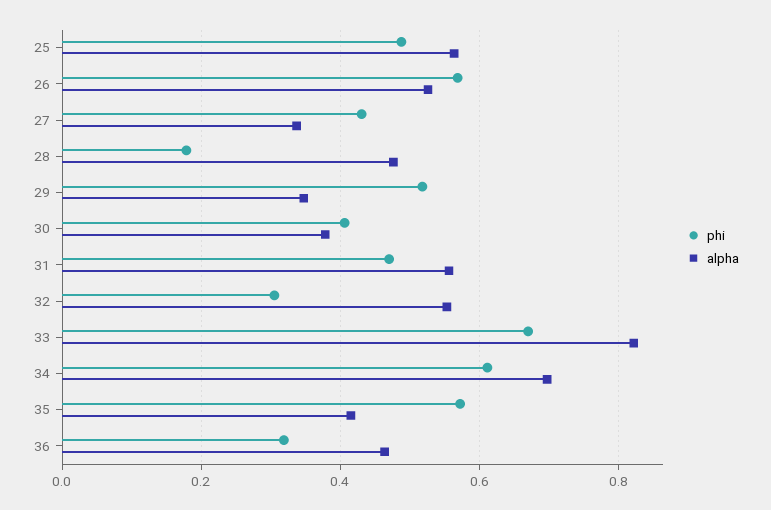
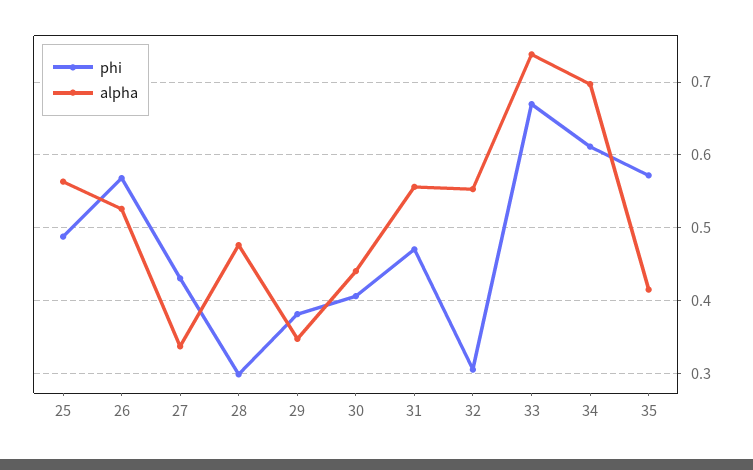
  {
    "phi": {
      "25": 0.49,
      "26": 0.57,
      "27": 0.43,
-     "28": 0.18,
+     "28": 0.3,
-     "29": 0.52,
+     "29": 0.38,
      "30": 0.41,
      "31": 0.47,
      "32": 0.3,
      "33": 0.67,
      "34": 0.61,
-     "35": 0.57,
+     "35": 0.57
-     "36": 0.32
    },
    "alpha": {
      "25": 0.56,
      "26": 0.53,
      "27": 0.34,
      "28": 0.48,
      "29": 0.35,
-     "30": 0.38,
+     "30": 0.44,
      "31": 0.56,
      "32": 0.55,
-     "33": 0.82,
+     "33": 0.74,
      "34": 0.7,
-     "35": 0.41,
+     "35": 0.41
-     "36": 0.46
    }
  }

